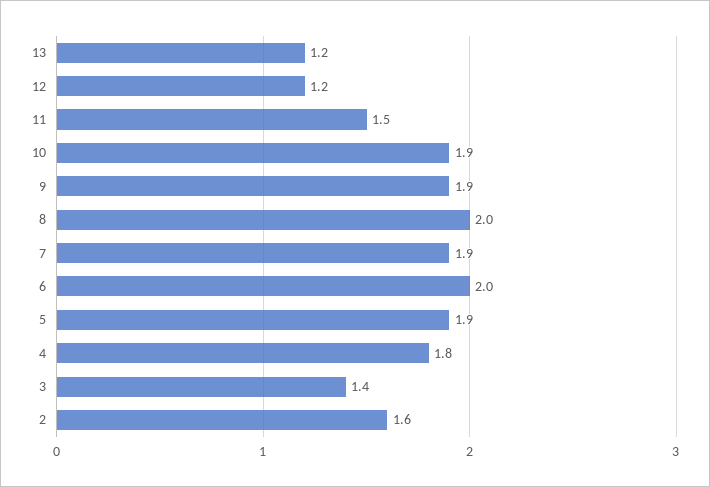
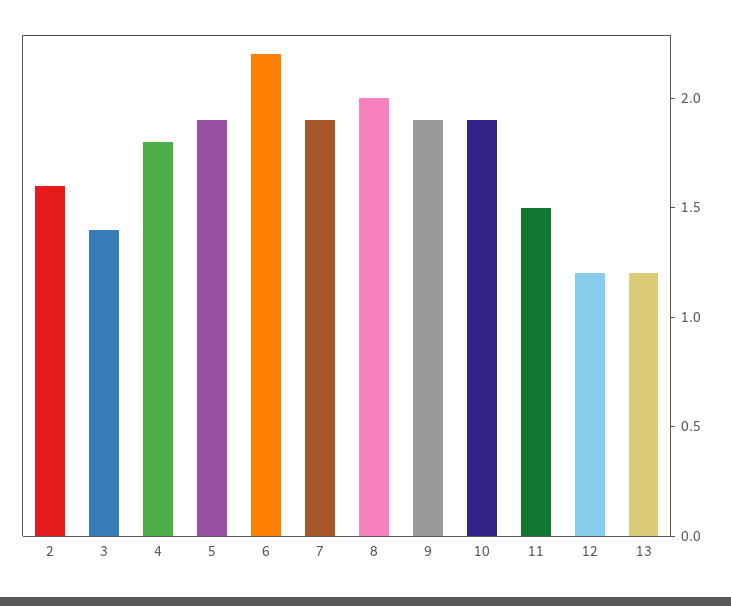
  {
    "13": 1.2,
    "12": 1.2,
    "11": 1.5,
    "10": 1.9,
    "9": 1.9,
    "8": 2,
    "7": 1.9,
-   "6": 2,
+   "6": 2.2,
    "5": 1.9,
    "4": 1.8,
    "3": 1.4,
    "2": 1.6
  }

